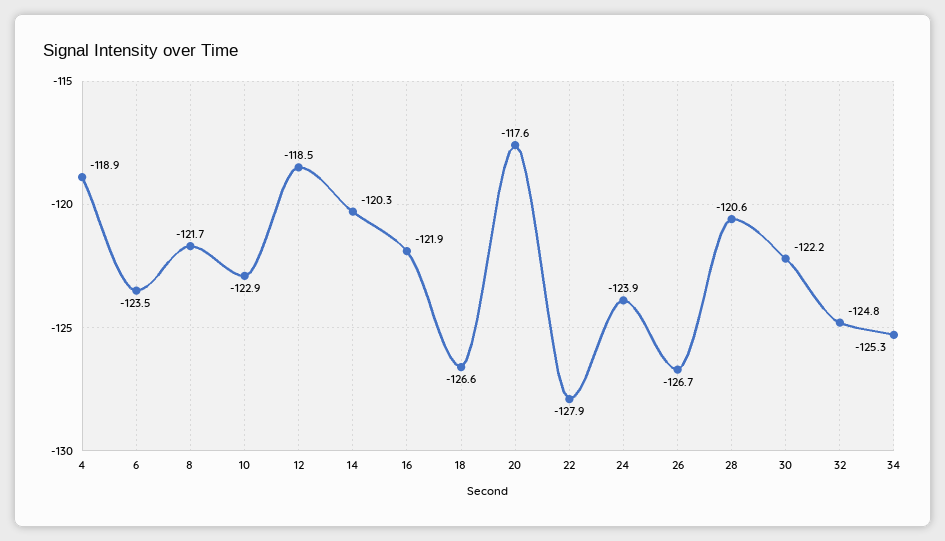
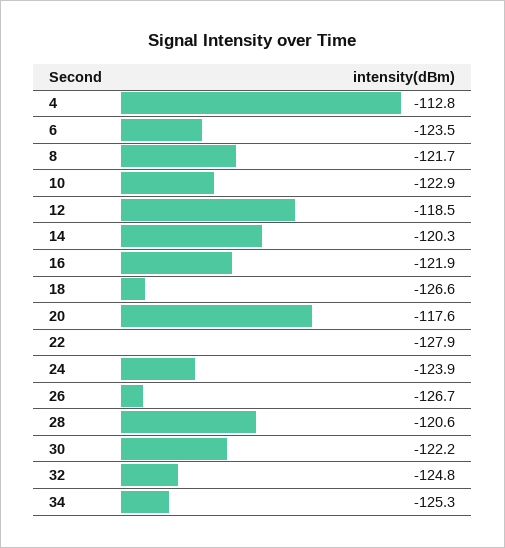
  {
-   "4": -118.9,
+   "4": -112.8,
    "6": -123.5,
    "8": -121.7,
    "10": -122.9,
    "12": -118.5,
    "14": -120.3,
    "16": -121.9,
    "18": -126.6,
    "20": -117.6,
    "22": -127.9,
    "24": -123.9,
    "26": -126.7,
    "28": -120.6,
    "30": -122.2,
    "32": -124.8,
    "34": -125.3
  }

